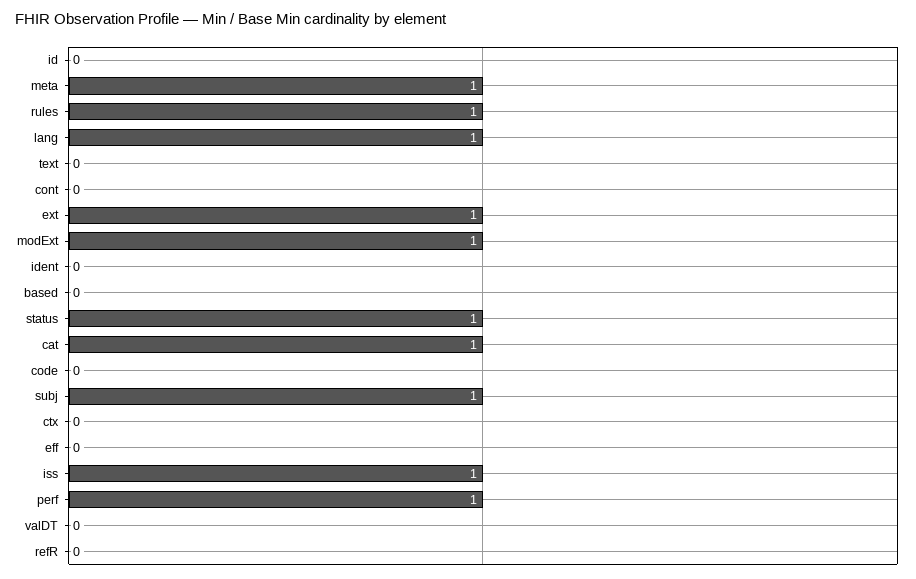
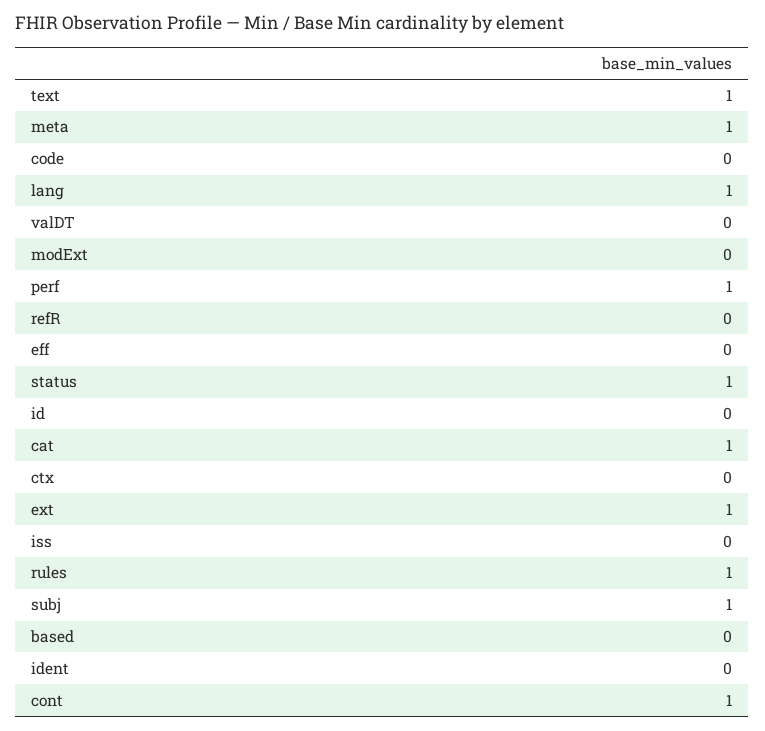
  {
    "id": 0,
    "meta": 1,
    "rules": 1,
    "lang": 1,
-   "text": 0,
+   "text": 1,
-   "cont": 0,
+   "cont": 1,
    "ext": 1,
-   "modExt": 1,
+   "modExt": 0,
    "ident": 0,
    "based": 0,
    "status": 1,
    "cat": 1,
    "code": 0,
    "subj": 1,
    "ctx": 0,
    "eff": 0,
-   "iss": 1,
+   "iss": 0,
    "perf": 1,
    "valDT": 0,
    "refR": 0
  }

